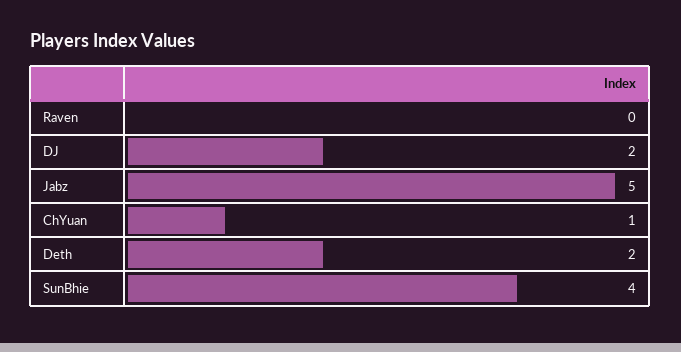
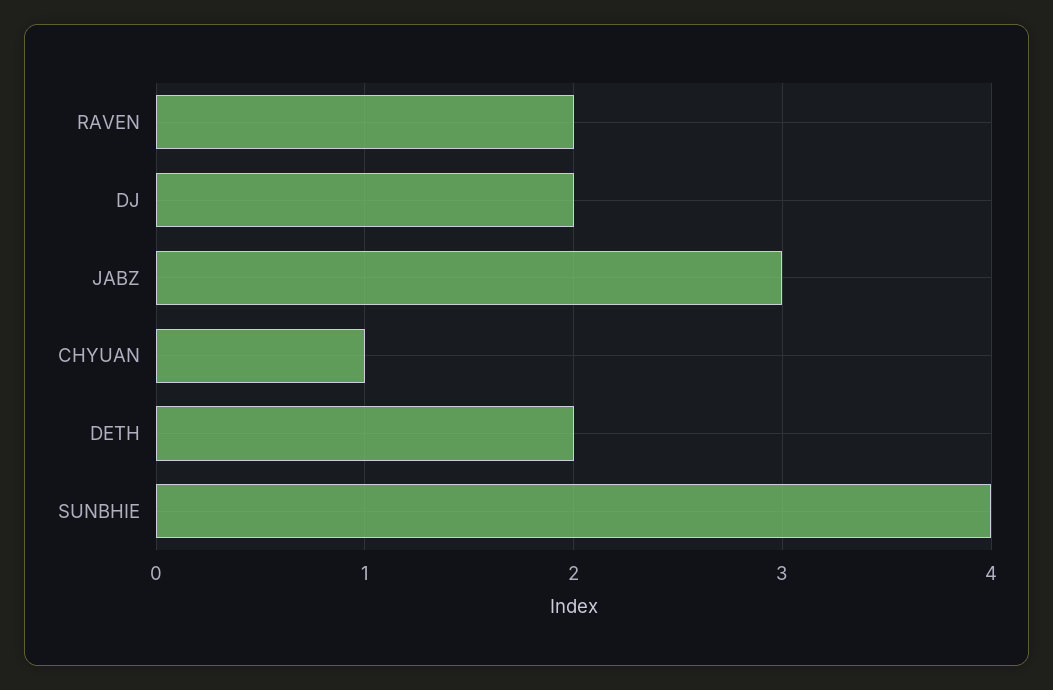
  {
-   "Raven": 0,
+   "Raven": 2,
    "DJ": 2,
-   "Jabz": 5,
+   "Jabz": 3,
    "ChYuan": 1,
    "Deth": 2,
    "SunBhie": 4
  }

